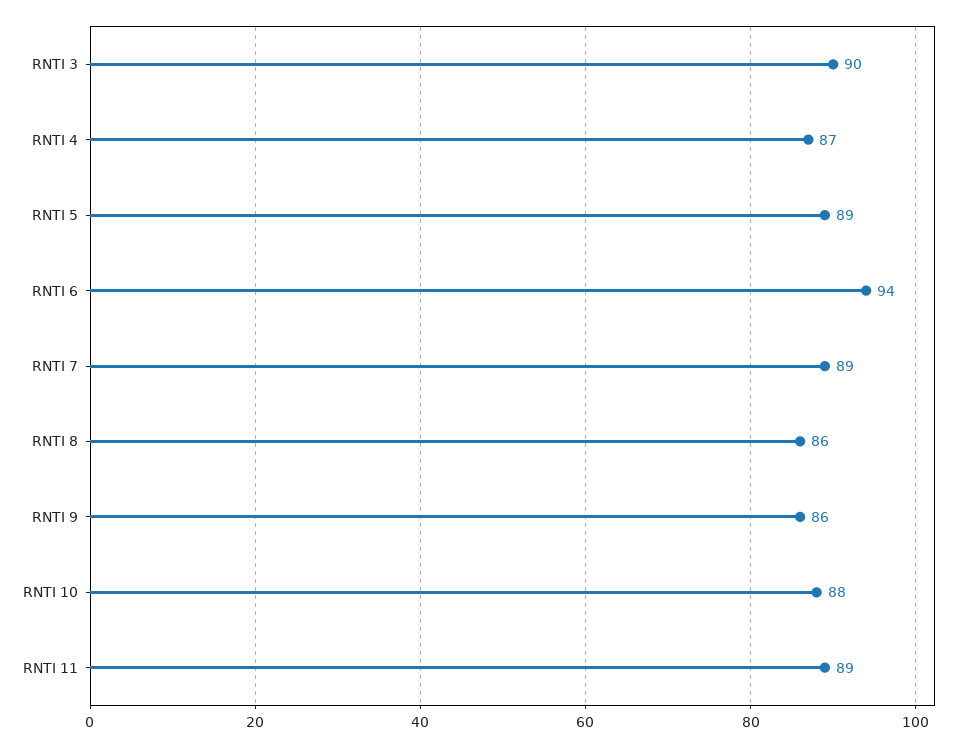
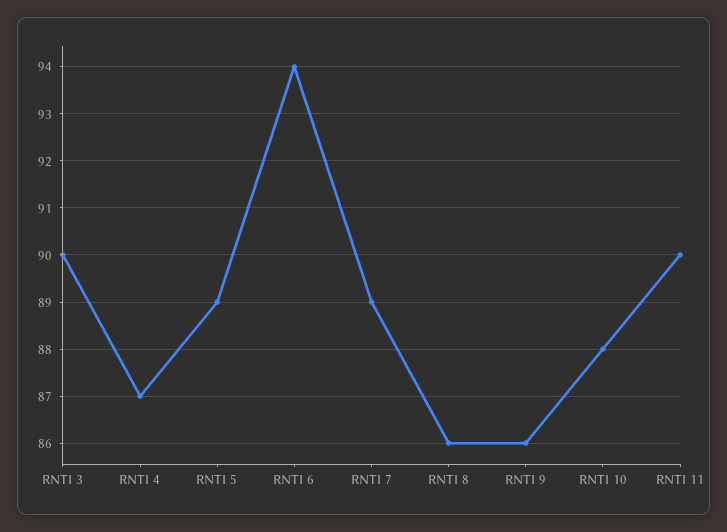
  {
    "RNTI 3": 90,
    "RNTI 4": 87,
    "RNTI 5": 89,
    "RNTI 6": 94,
    "RNTI 7": 89,
    "RNTI 8": 86,
    "RNTI 9": 86,
    "RNTI 10": 88,
-   "RNTI 11": 89
+   "RNTI 11": 90
  }

